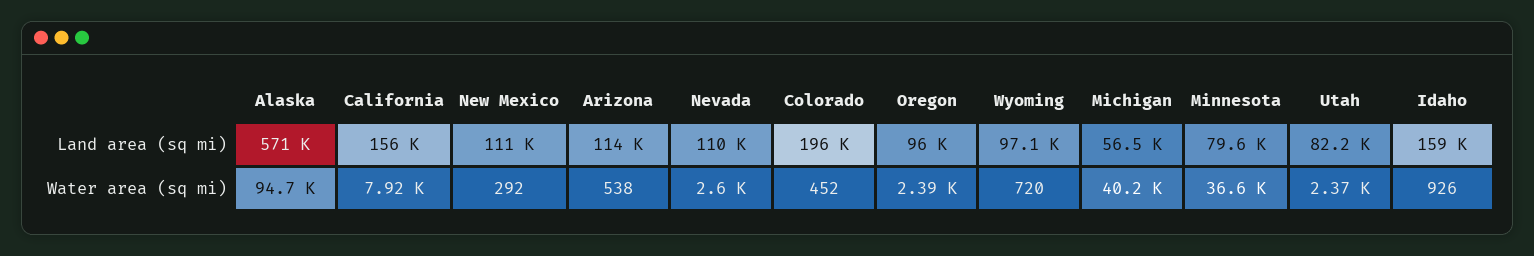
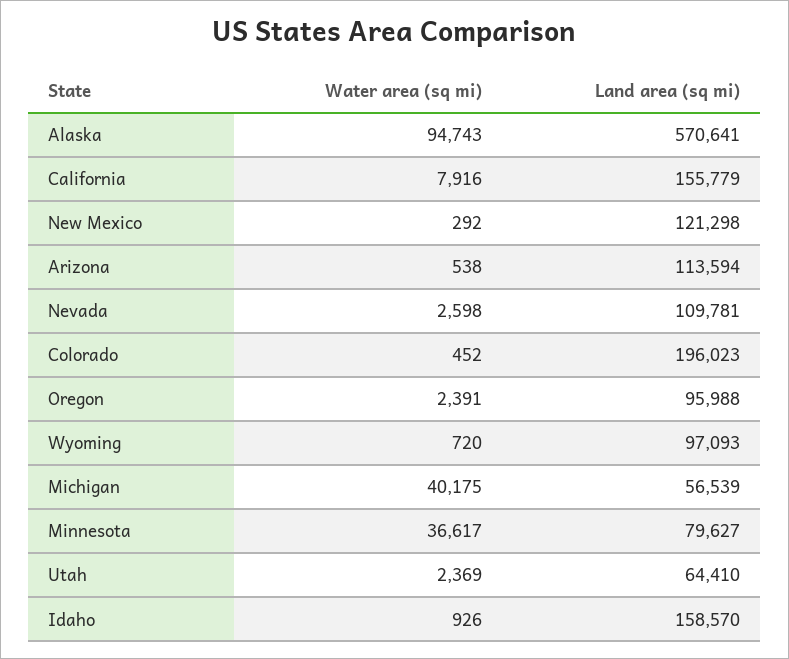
  {
    "Alaska": {
      "Land area (sq mi)": 570641,
      "Water area (sq mi)": 94743
    },
    "California": {
      "Land area (sq mi)": 155779,
      "Water area (sq mi)": 7916
    },
    "New Mexico": {
-     "Land area (sq mi)": 111000,
+     "Land area (sq mi)": 121298,
      "Water area (sq mi)": 292
    },
    "Arizona": {
      "Land area (sq mi)": 113594,
      "Water area (sq mi)": 538
    },
    "Nevada": {
      "Land area (sq mi)": 109781,
      "Water area (sq mi)": 2598
    },
    "Colorado": {
      "Land area (sq mi)": 196023,
      "Water area (sq mi)": 452
    },
    "Oregon": {
      "Land area (sq mi)": 95988,
      "Water area (sq mi)": 2391
    },
    "Wyoming": {
      "Land area (sq mi)": 97093,
      "Water area (sq mi)": 720
    },
    "Michigan": {
      "Land area (sq mi)": 56539,
      "Water area (sq mi)": 40175
    },
    "Minnesota": {
      "Land area (sq mi)": 79627,
      "Water area (sq mi)": 36617
    },
    "Utah": {
-     "Land area (sq mi)": 82200,
+     "Land area (sq mi)": 64410,
      "Water area (sq mi)": 2369
    },
    "Idaho": {
      "Land area (sq mi)": 158570,
      "Water area (sq mi)": 926
    }
  }

